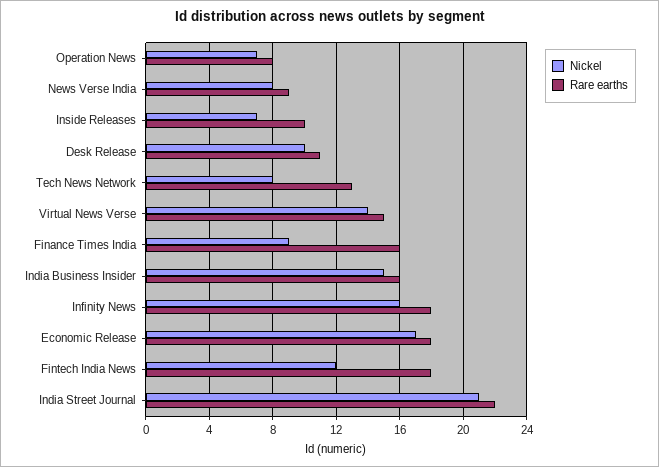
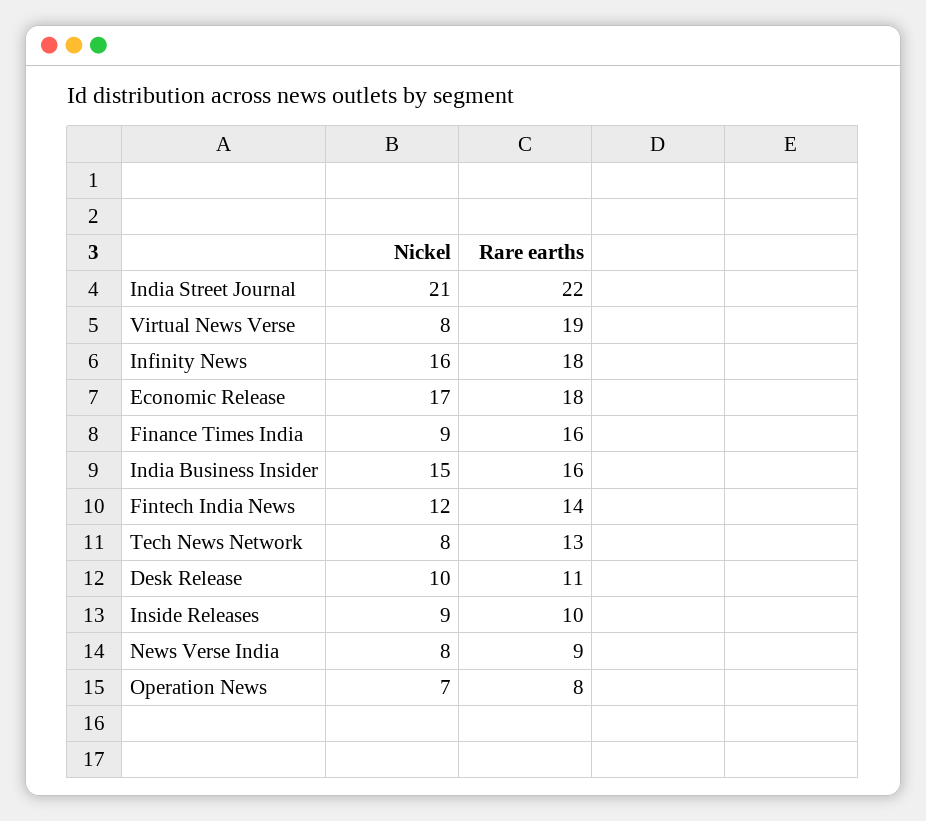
  {
    "Nickel": {
      "Operation News": 7,
      "News Verse India": 8,
-     "Inside Releases": 7,
+     "Inside Releases": 9,
      "Desk Release": 10,
      "Tech News Network": 8,
-     "Virtual News Verse": 14,
+     "Virtual News Verse": 8,
      "Finance Times India": 9,
      "India Business Insider": 15,
      "Infinity News": 16,
      "Economic Release": 17,
      "Fintech India News": 12,
      "India Street Journal": 21
    },
    "Rare earths": {
      "Operation News": 8,
      "News Verse India": 9,
      "Inside Releases": 10,
      "Desk Release": 11,
      "Tech News Network": 13,
-     "Virtual News Verse": 15,
+     "Virtual News Verse": 19,
      "Finance Times India": 16,
      "India Business Insider": 16,
      "Infinity News": 18,
      "Economic Release": 18,
-     "Fintech India News": 18,
+     "Fintech India News": 14,
      "India Street Journal": 22
    }
  }

